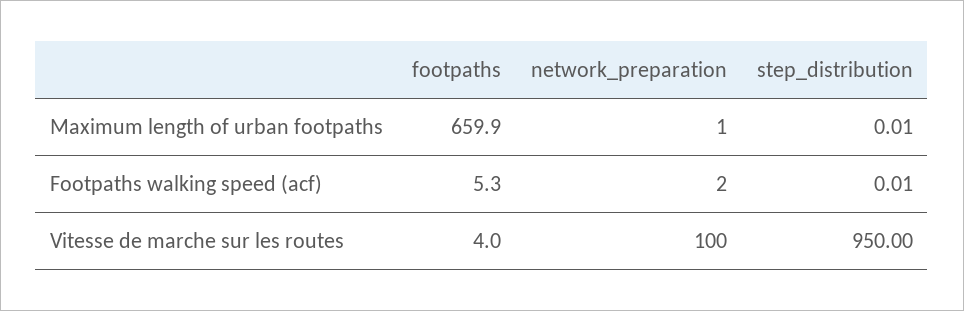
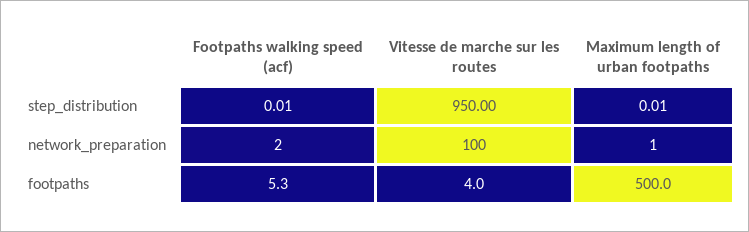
  {
    "footpaths": {
-     "Maximum length of urban footpaths": 659.9,
+     "Maximum length of urban footpaths": 500,
      "Footpaths walking speed (acf)": 5.3,
      "Vitesse de marche sur les routes": 4
    },
    "network_preparation": {
      "Maximum length of urban footpaths": 1,
      "Footpaths walking speed (acf)": 2,
      "Vitesse de marche sur les routes": 100
    },
    "step_distribution": {
      "Maximum length of urban footpaths": 0.01,
      "Footpaths walking speed (acf)": 0.01,
      "Vitesse de marche sur les routes": 950
    }
  }

